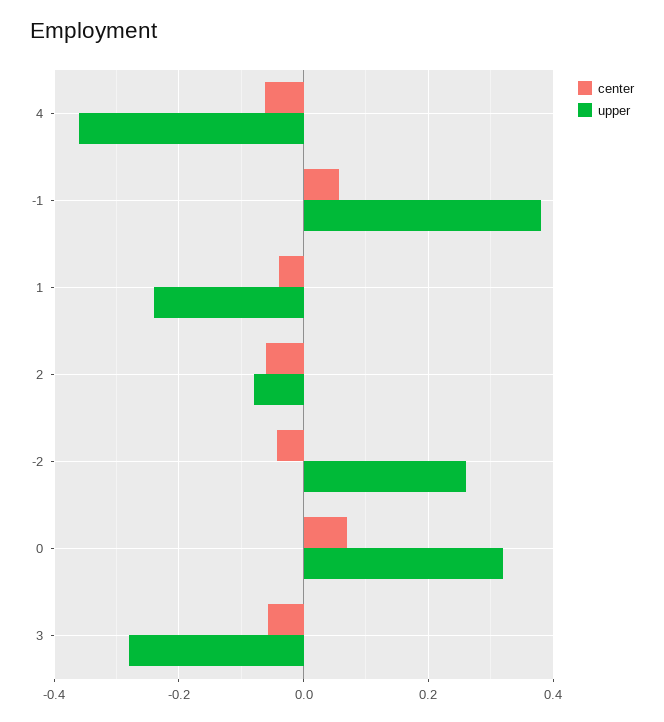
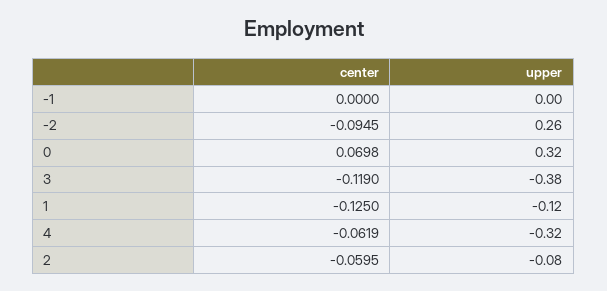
  {
    "center": {
      "4": -0.0619,
-     "-1": 0.06,
+     "-1": 0,
-     "1": -0.04,
+     "1": -0.125,
      "2": -0.0595,
-     "-2": -0.04,
+     "-2": -0.0945,
      "0": 0.0698,
-     "3": -0.06
+     "3": -0.119
    },
    "upper": {
-     "4": -0.36,
+     "4": -0.32,
-     "-1": 0.38,
+     "-1": 0,
-     "1": -0.24,
+     "1": -0.12,
      "2": -0.08,
      "-2": 0.26,
      "0": 0.32,
-     "3": -0.28
+     "3": -0.38
    }
  }

